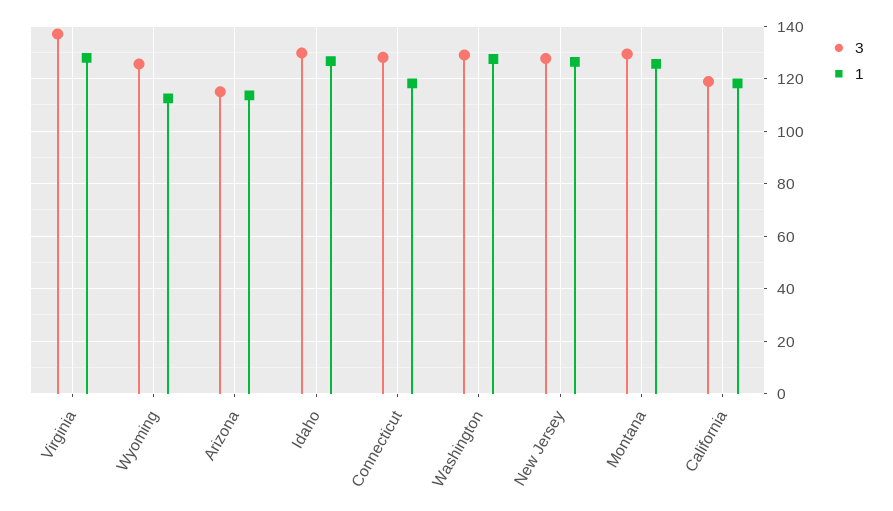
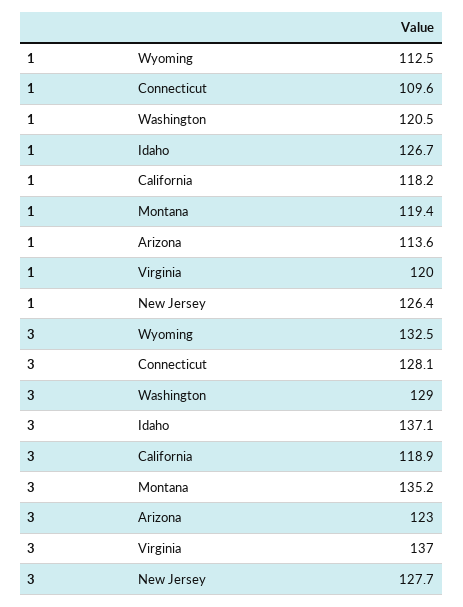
  {
    "3": {
      "Virginia": 137,
-     "Wyoming": 125,
+     "Wyoming": 132.5,
-     "Arizona": 115,
+     "Arizona": 123,
-     "Idaho": 130,
+     "Idaho": 137.1,
      "Connecticut": 128.1,
      "Washington": 129,
      "New Jersey": 127.7,
-     "Montana": 130,
+     "Montana": 135.2,
      "California": 118.9
    },
    "1": {
-     "Virginia": 127.5,
+     "Virginia": 120,
      "Wyoming": 112.5,
      "Arizona": 113.6,
      "Idaho": 126.7,
-     "Connecticut": 117.5,
+     "Connecticut": 109.6,
-     "Washington": 127.5,
+     "Washington": 120.5,
      "New Jersey": 126.4,
-     "Montana": 125,
+     "Montana": 119.4,
      "California": 118.2
    }
  }

